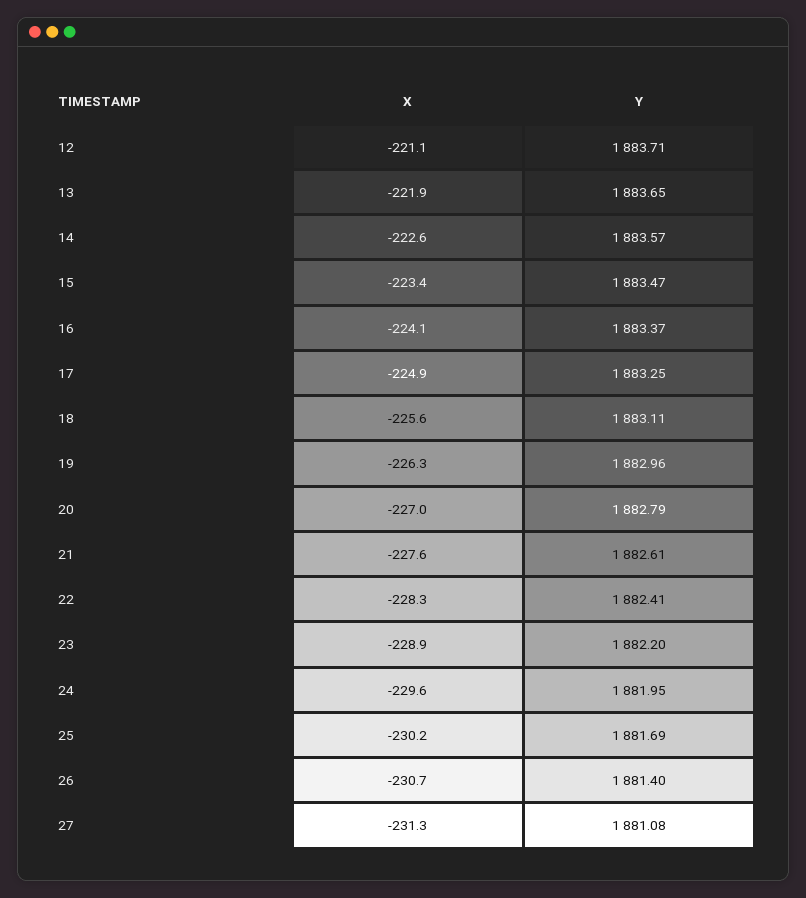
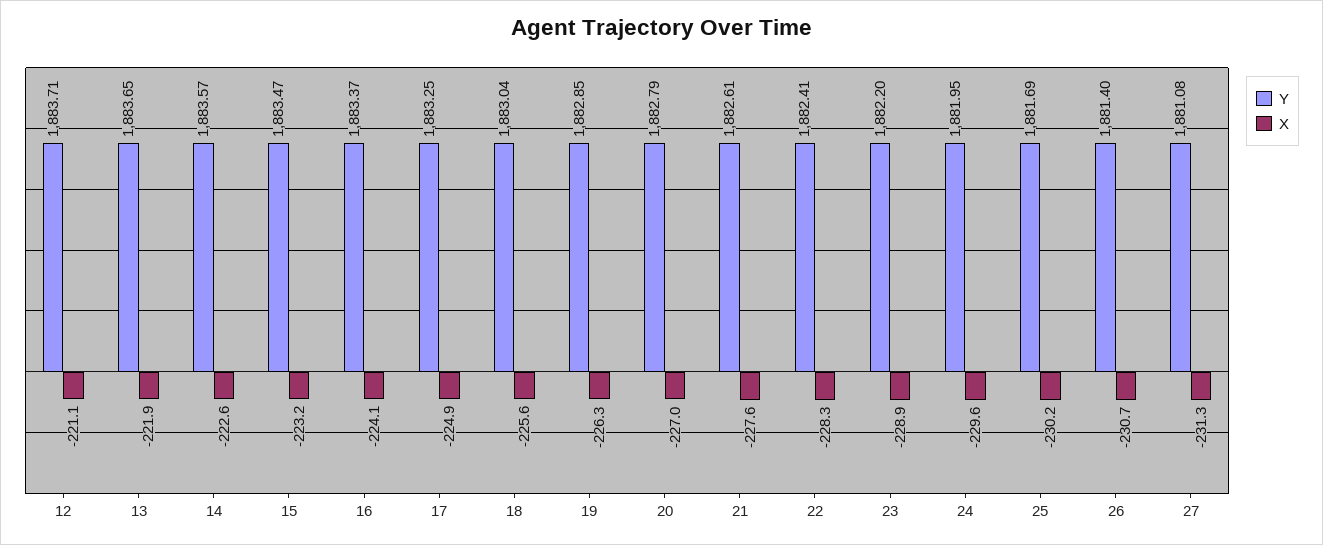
  {
    "X": {
      "12": -221.1,
      "13": -221.9,
      "14": -222.6,
-     "15": -223.4,
+     "15": -223.2,
      "16": -224.1,
      "17": -224.9,
      "18": -225.6,
      "19": -226.3,
      "20": -227,
      "21": -227.6,
      "22": -228.3,
      "23": -228.9,
      "24": -229.6,
      "25": -230.2,
      "26": -230.7,
      "27": -231.3
    },
    "Y": {
      "12": 1883.71,
      "13": 1883.65,
      "14": 1883.57,
      "15": 1883.47,
      "16": 1883.37,
      "17": 1883.25,
-     "18": 1883.11,
+     "18": 1883.04,
-     "19": 1882.96,
+     "19": 1882.85,
      "20": 1882.79,
      "21": 1882.61,
      "22": 1882.41,
      "23": 1882.2,
      "24": 1881.95,
      "25": 1881.69,
      "26": 1881.4,
      "27": 1881.08
    }
  }

